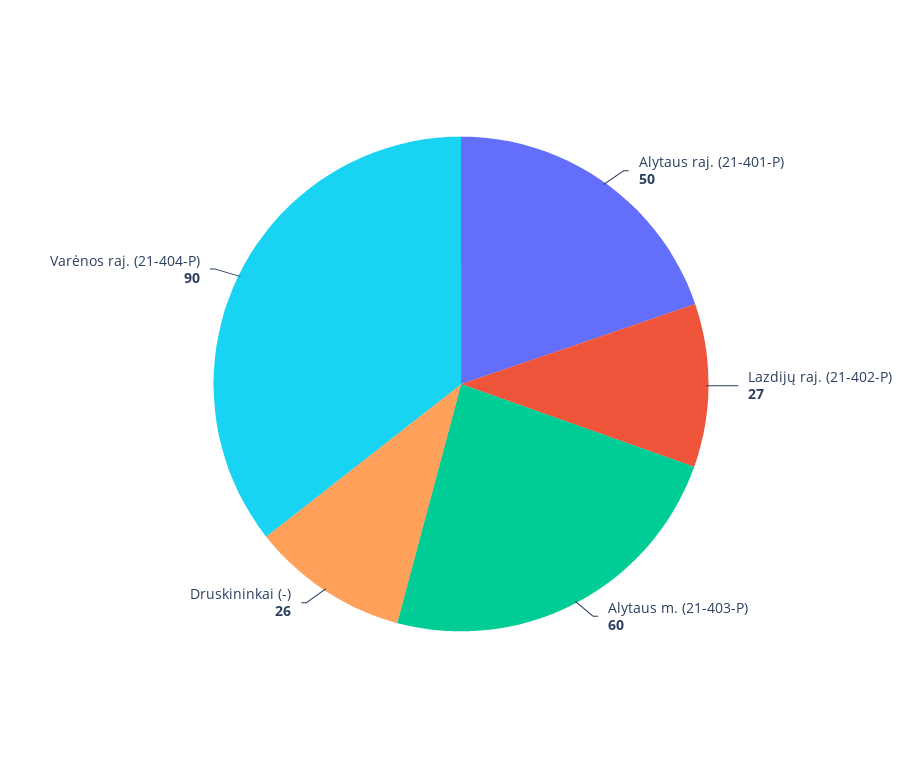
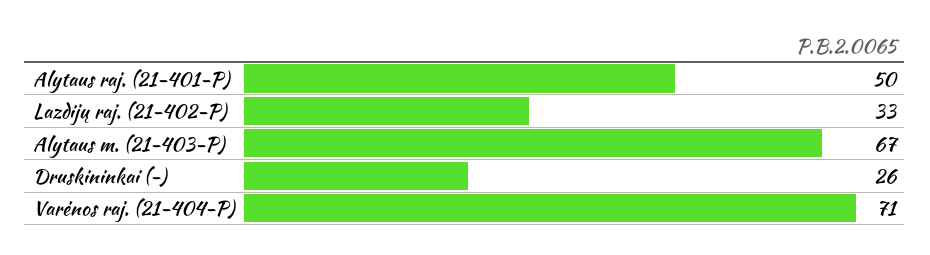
  {
    "Alytaus raj. (21-401-P)": 50,
-   "Lazdijų raj. (21-402-P)": 27,
+   "Lazdijų raj. (21-402-P)": 33,
-   "Alytaus m. (21-403-P)": 60,
+   "Alytaus m. (21-403-P)": 67,
    "Druskininkai (-)": 26,
-   "Varėnos raj. (21-404-P)": 90
+   "Varėnos raj. (21-404-P)": 71
  }

